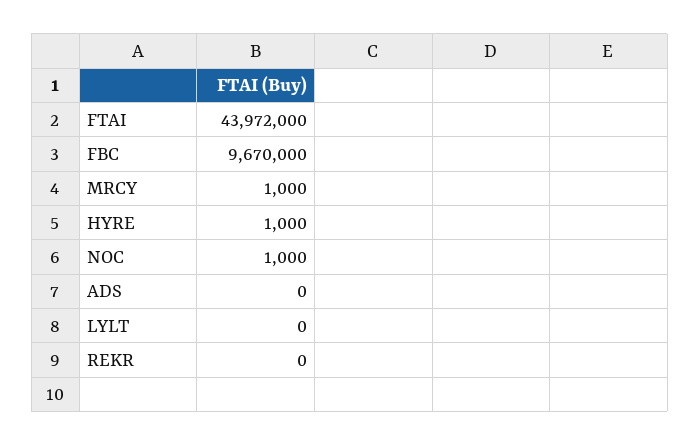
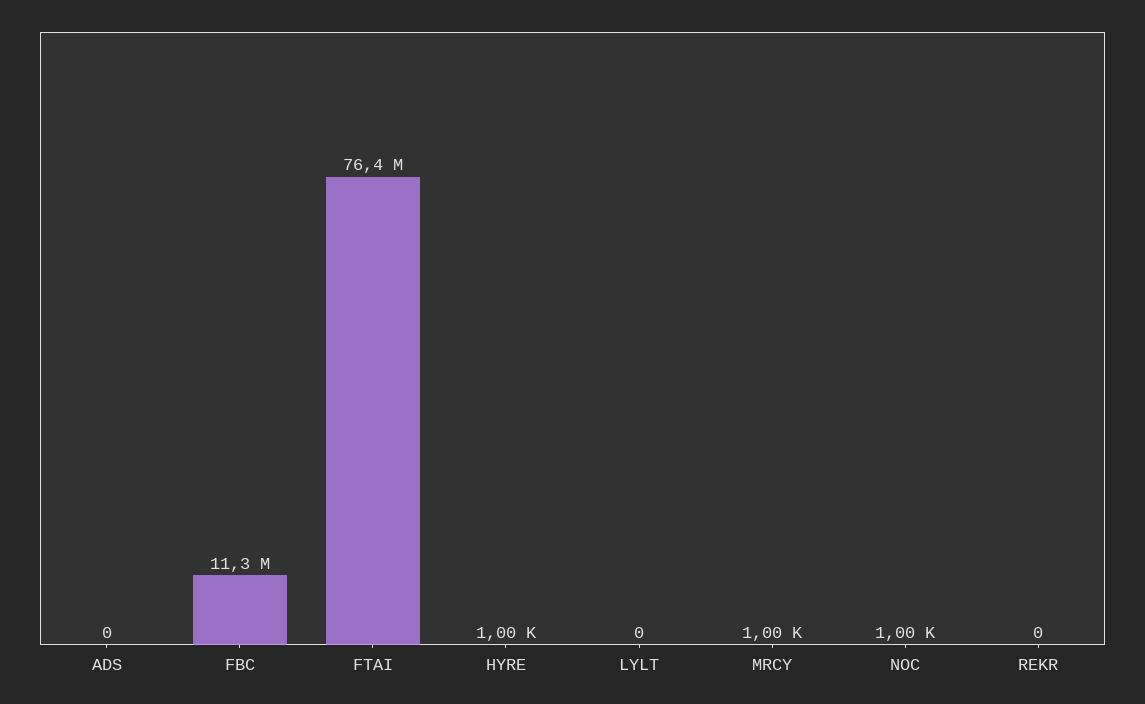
  {
-   "FTAI": 43972000,
+   "FTAI": 76400000,
-   "FBC": 9670000,
+   "FBC": 11300000,
    "MRCY": 1000,
    "HYRE": 1000,
    "NOC": 1000,
    "ADS": 0,
    "LYLT": 0,
    "REKR": 0
  }

